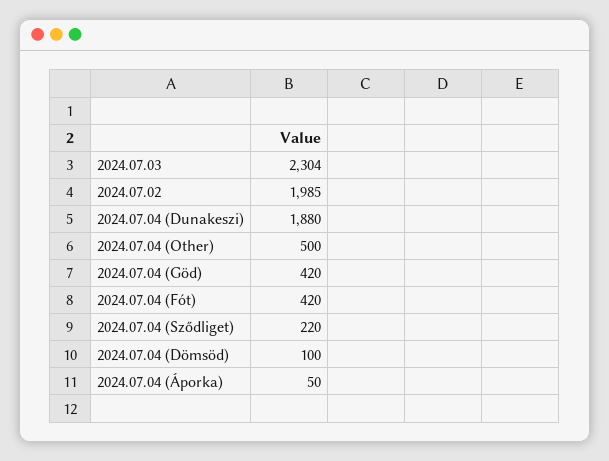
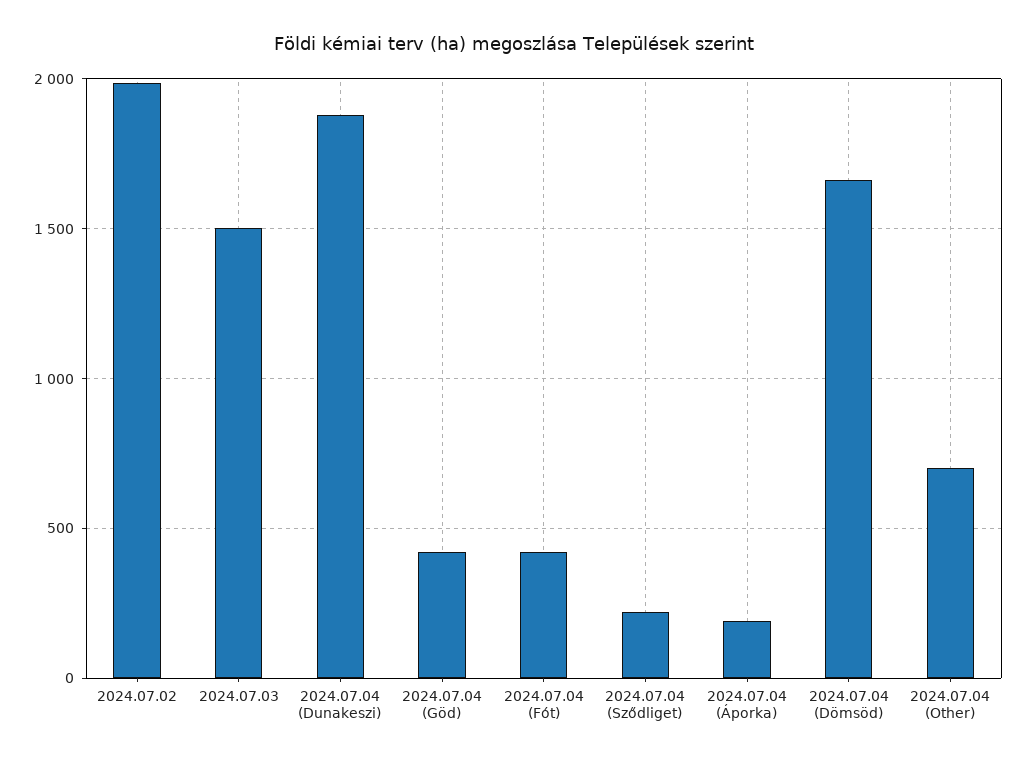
  {
-   "2024.07.03": 2304,
+   "2024.07.03": 1500,
    "2024.07.02": 1985,
    "2024.07.04 (Dunakeszi)": 1880,
-   "2024.07.04 (Other)": 500,
+   "2024.07.04 (Other)": 700,
    "2024.07.04 (Göd)": 420,
    "2024.07.04 (Fót)": 420,
    "2024.07.04 (Sződliget)": 220,
-   "2024.07.04 (Dömsöd)": 100,
+   "2024.07.04 (Dömsöd)": 1650,
-   "2024.07.04 (Áporka)": 50
+   "2024.07.04 (Áporka)": 200
  }

